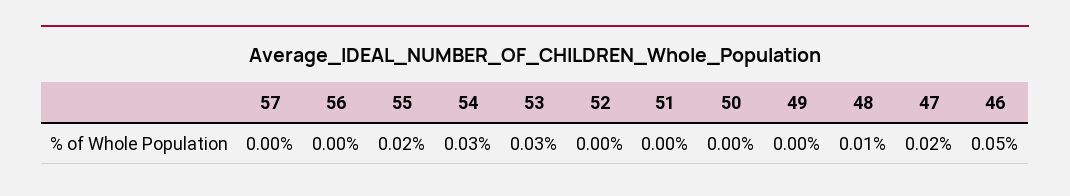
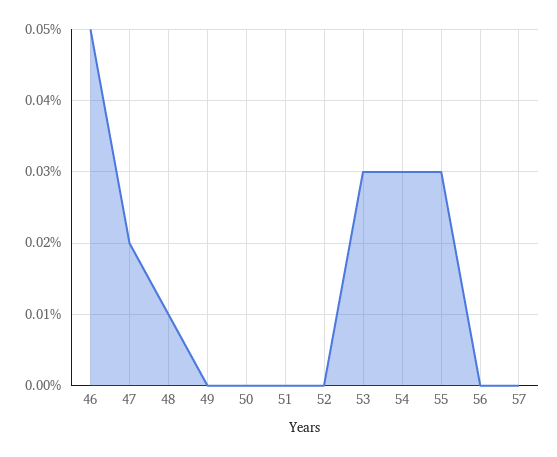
  {
    "57": 0,
    "56": 0,
-   "55": 0.02,
+   "55": 0.03,
    "54": 0.03,
    "53": 0.03,
    "52": 0,
    "51": 0,
    "50": 0,
    "49": 0,
    "48": 0.01,
    "47": 0.02,
    "46": 0.05
  }

